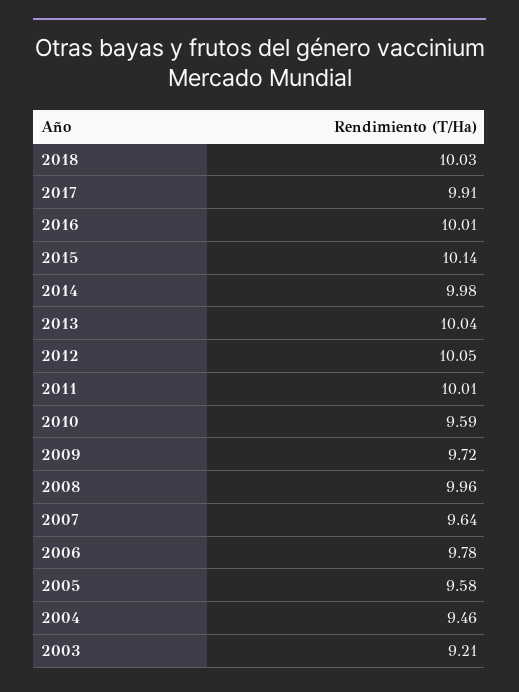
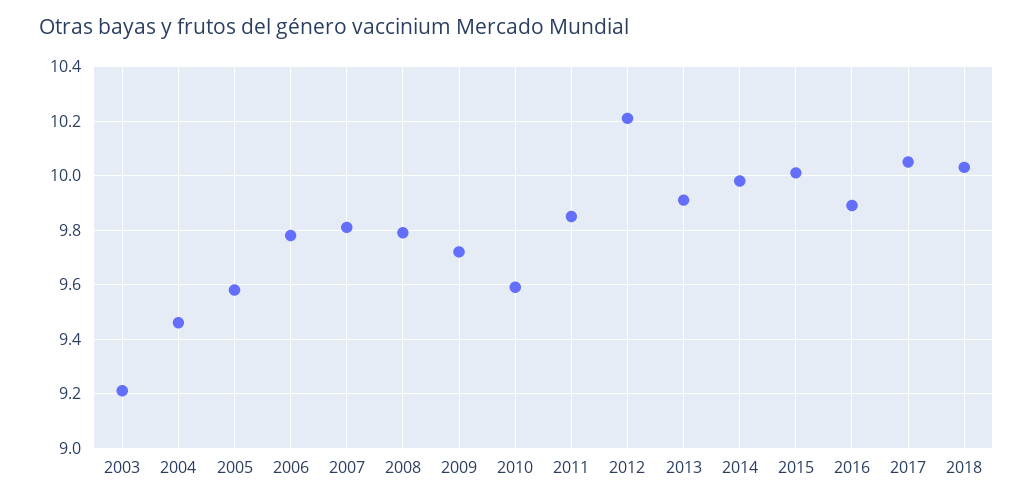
  {
    "2018": 10.03,
-   "2017": 9.91,
+   "2017": 10.05,
-   "2016": 10.01,
+   "2016": 9.9,
-   "2015": 10.14,
+   "2015": 10,
    "2014": 9.98,
-   "2013": 10.04,
+   "2013": 9.9,
-   "2012": 10.05,
+   "2012": 10.2,
-   "2011": 10.01,
+   "2011": 9.85,
    "2010": 9.59,
    "2009": 9.72,
-   "2008": 9.96,
+   "2008": 9.8,
-   "2007": 9.64,
+   "2007": 9.8,
    "2006": 9.78,
    "2005": 9.58,
    "2004": 9.46,
    "2003": 9.21
  }

